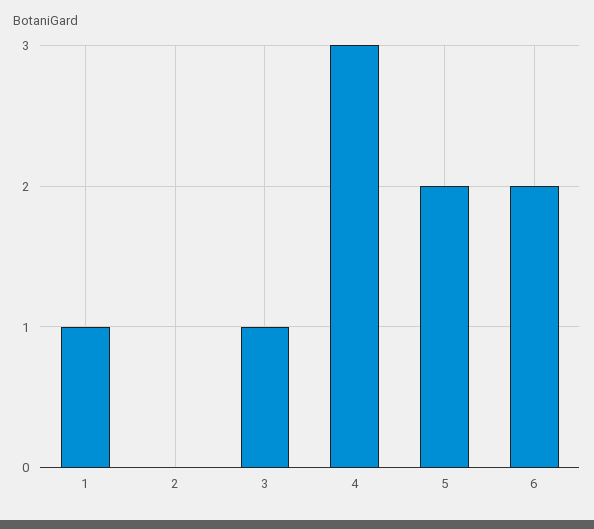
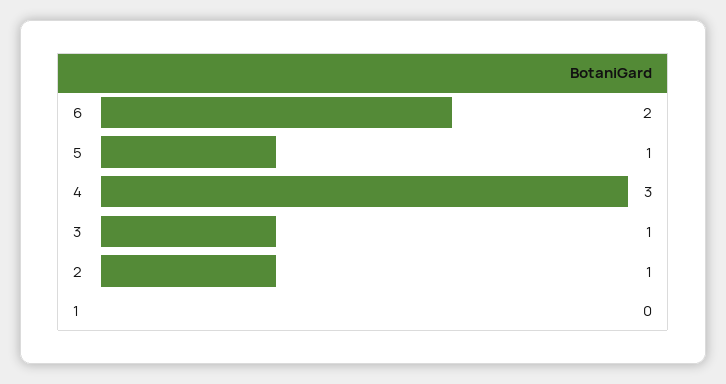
  {
-   "1": 1,
+   "1": 0,
-   "2": 0,
+   "2": 1,
    "3": 1,
    "4": 3,
-   "5": 2,
+   "5": 1,
    "6": 2
  }

